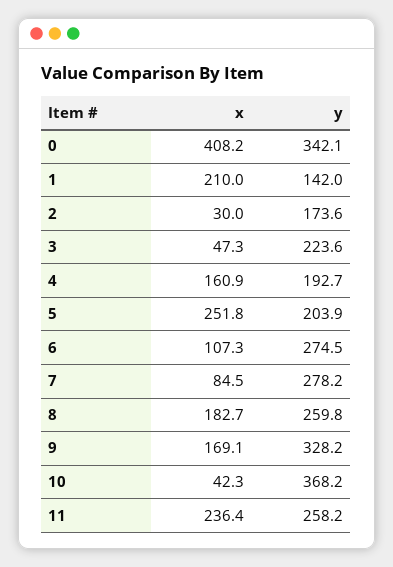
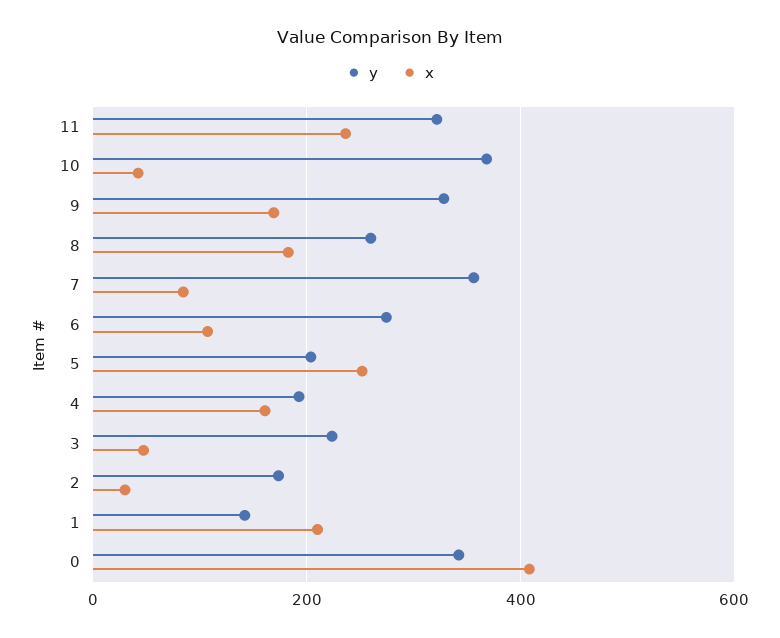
  {
    "x": {
      "0": 408.2,
      "1": 210,
      "2": 30,
      "3": 47.3,
      "4": 160.9,
      "5": 251.8,
      "6": 107.3,
      "7": 84.5,
      "8": 182.7,
      "9": 169.1,
      "10": 42.3,
      "11": 236.4
    },
    "y": {
      "0": 342.1,
      "1": 142,
      "2": 173.6,
      "3": 223.6,
      "4": 192.7,
      "5": 203.9,
      "6": 274.5,
-     "7": 278.2,
+     "7": 360,
      "8": 259.8,
      "9": 328.2,
      "10": 368.2,
-     "11": 258.2
+     "11": 320
    }
  }

